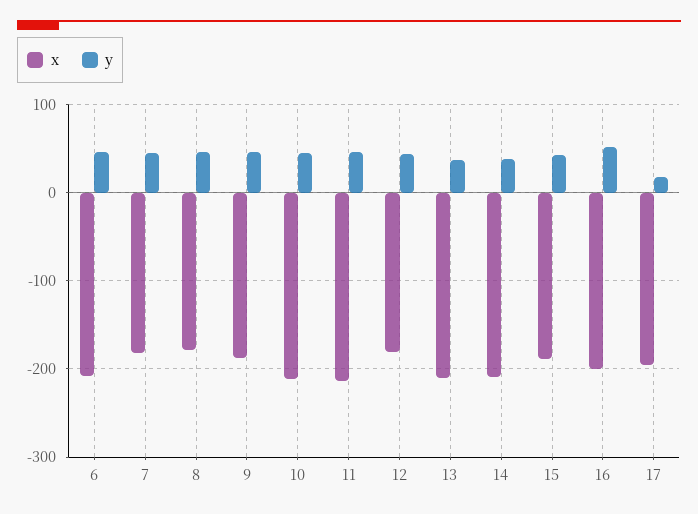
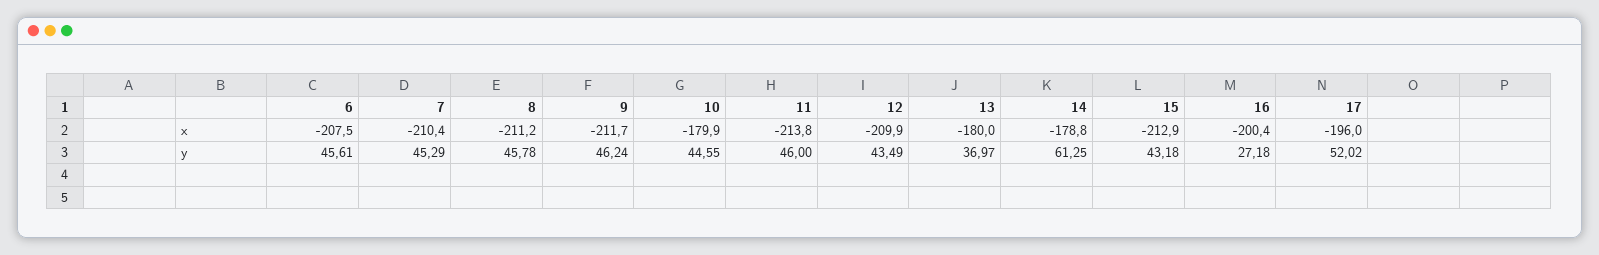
  {
    "x": {
      "6": -207.5,
-     "7": -180,
+     "7": -210.4,
-     "8": -180,
+     "8": -211.2,
-     "9": -190,
+     "9": -211.7,
-     "10": -210,
+     "10": -179.9,
      "11": -213.8,
-     "12": -180,
+     "12": -209.9,
-     "13": -210,
+     "13": -180,
-     "14": -210,
+     "14": -178.8,
-     "15": -190,
+     "15": -212.9,
      "16": -200.4,
      "17": -196
    },
    "y": {
      "6": 45.61,
      "7": 45.29,
      "8": 45.78,
      "9": 46.24,
      "10": 44.55,
      "11": 46,
      "12": 43.49,
      "13": 36.97,
-     "14": 40,
+     "14": 61.25,
      "15": 43.18,
-     "16": 50,
+     "16": 27.18,
-     "17": 20
+     "17": 52.02
    }
  }

